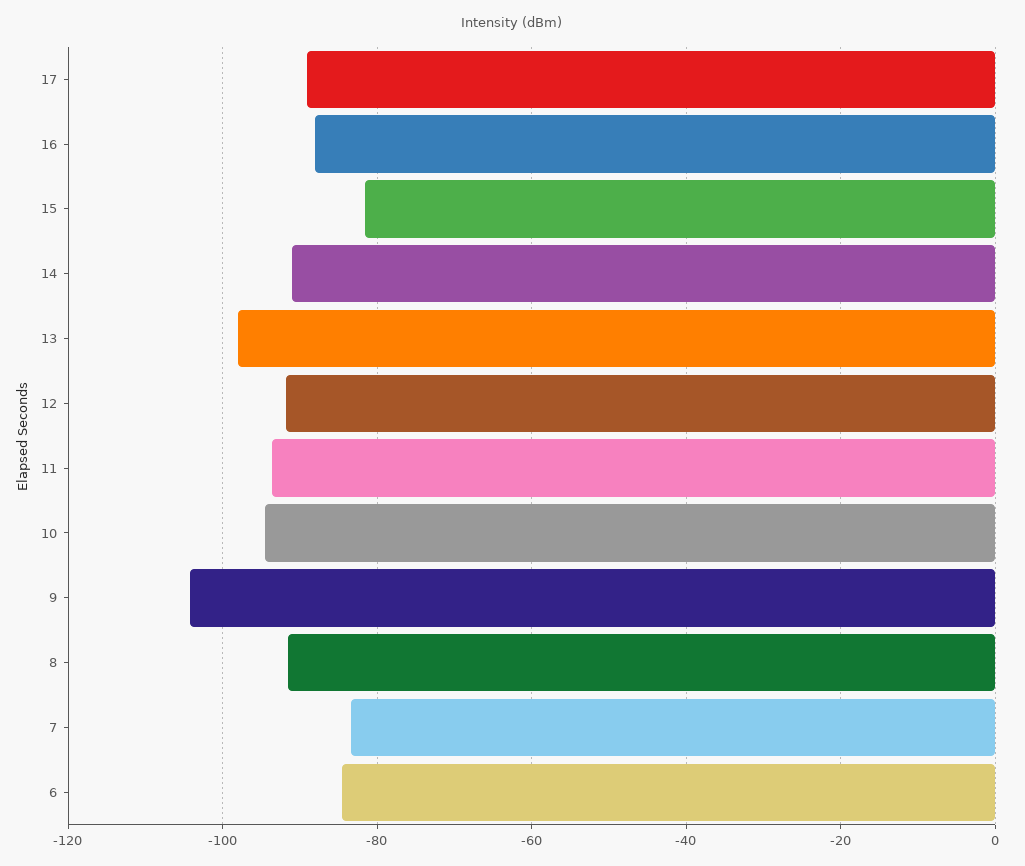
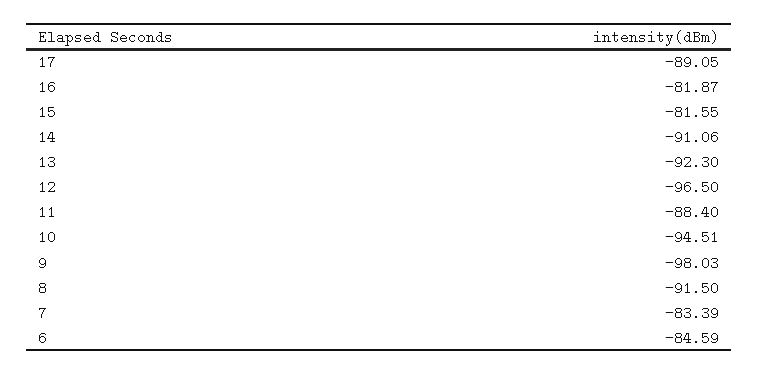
  {
    "17": -89.05,
-   "16": -88,
+   "16": -81.87,
    "15": -81.55,
    "14": -91.06,
-   "13": -98,
+   "13": -92.3,
-   "12": -92,
+   "12": -96.5,
-   "11": -94,
+   "11": -88.4,
    "10": -94.51,
-   "9": -104,
+   "9": -98.03,
    "8": -91.5,
    "7": -83.39,
    "6": -84.59
  }

